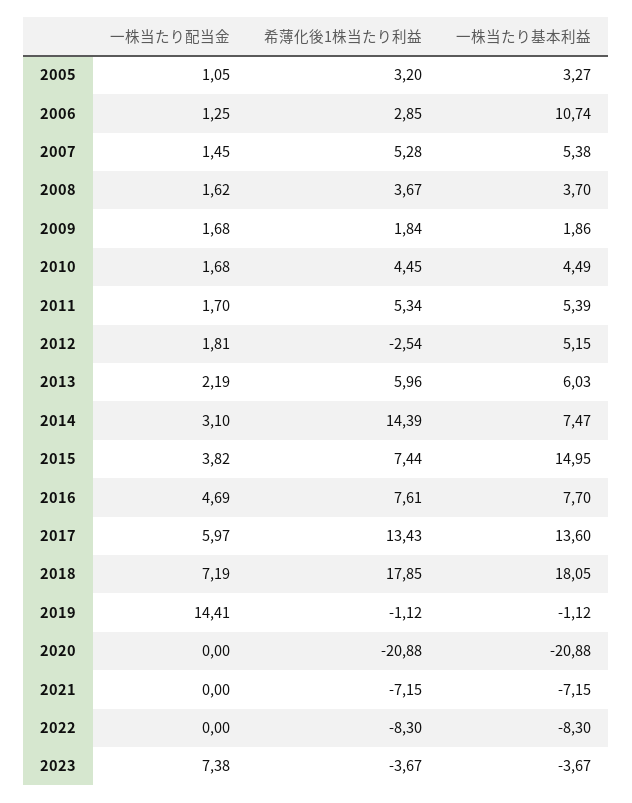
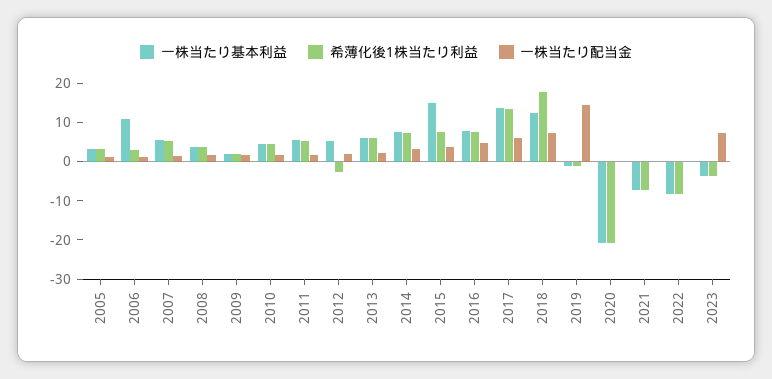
  {
    "一株当たり配当金": {
      "2005": 1.05,
      "2006": 1.25,
      "2007": 1.45,
      "2008": 1.62,
      "2009": 1.68,
      "2010": 1.68,
      "2011": 1.7,
      "2012": 1.81,
      "2013": 2.19,
      "2014": 3.1,
      "2015": 3.82,
      "2016": 4.69,
      "2017": 5.97,
      "2018": 7.19,
      "2019": 14.41,
      "2020": 0,
      "2021": 0,
      "2022": 0,
      "2023": 7.38
    },
    "希薄化後1株当たり利益": {
      "2005": 3.2,
      "2006": 2.85,
      "2007": 5.28,
      "2008": 3.67,
      "2009": 1.84,
      "2010": 4.45,
      "2011": 5.34,
      "2012": -2.54,
      "2013": 5.96,
-     "2014": 14.39,
+     "2014": 7.5,
      "2015": 7.44,
      "2016": 7.61,
      "2017": 13.43,
      "2018": 17.85,
      "2019": -1.12,
      "2020": -20.88,
      "2021": -7.15,
      "2022": -8.3,
      "2023": -3.67
    },
    "一株当たり基本利益": {
      "2005": 3.27,
      "2006": 10.74,
      "2007": 5.38,
      "2008": 3.7,
      "2009": 1.86,
      "2010": 4.49,
      "2011": 5.39,
      "2012": 5.15,
      "2013": 6.03,
      "2014": 7.47,
      "2015": 14.95,
      "2016": 7.7,
      "2017": 13.6,
-     "2018": 18.05,
+     "2018": 12.5,
      "2019": -1.12,
      "2020": -20.88,
      "2021": -7.15,
      "2022": -8.3,
      "2023": -3.67
    }
  }

